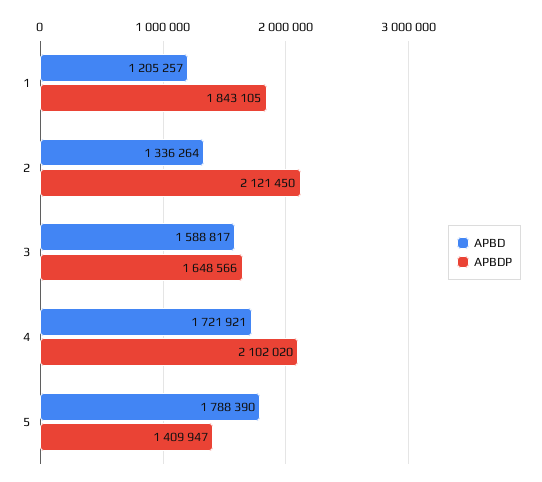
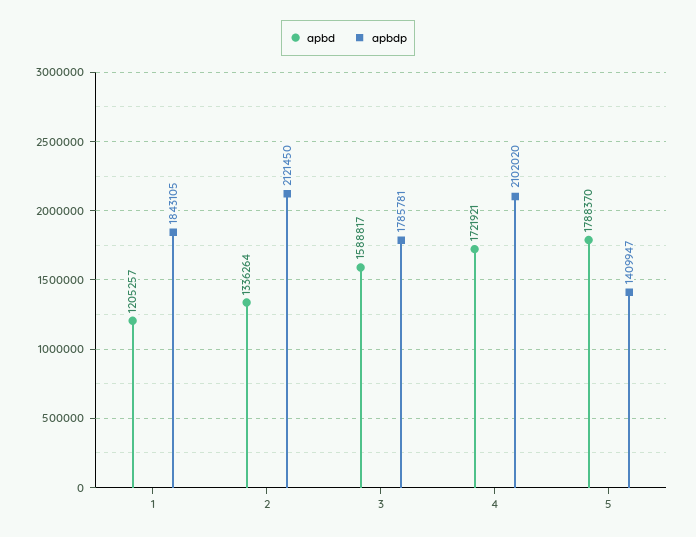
  {
    "APBD": {
      "1": 1205257,
      "2": 1336264,
      "3": 1588817,
      "4": 1721921,
-     "5": 1788390
+     "5": 1788370
    },
    "APBDP": {
      "1": 1843105,
      "2": 2121450,
-     "3": 1648566,
+     "3": 1785781,
      "4": 2102020,
      "5": 1409947
    }
  }

